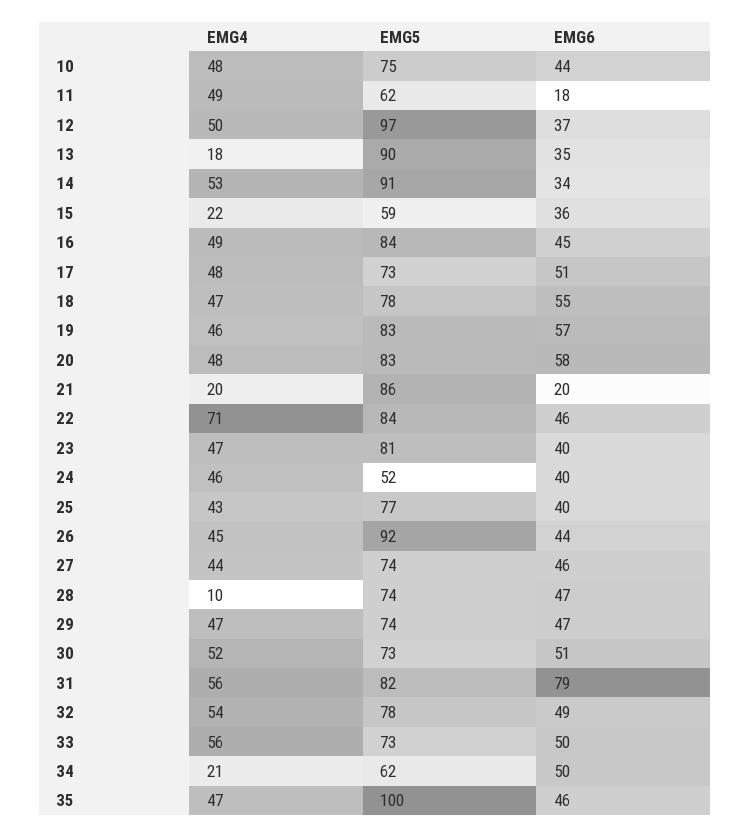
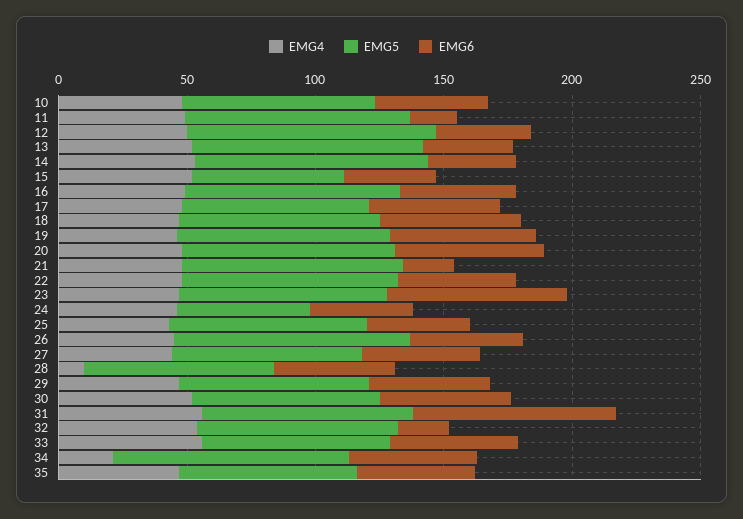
  {
    "EMG4": {
      "10": 48,
      "11": 49,
      "12": 50,
-     "13": 18,
+     "13": 50,
      "14": 53,
-     "15": 22,
+     "15": 50,
      "16": 49,
      "17": 48,
      "18": 47,
      "19": 46,
      "20": 48,
-     "21": 20,
+     "21": 50,
-     "22": 71,
+     "22": 50,
      "23": 47,
      "24": 46,
      "25": 43,
      "26": 45,
      "27": 44,
      "28": 10,
      "29": 47,
      "30": 52,
      "31": 56,
      "32": 54,
      "33": 56,
      "34": 21,
      "35": 47
    },
    "EMG5": {
      "10": 75,
-     "11": 62,
+     "11": 90,
      "12": 97,
      "13": 90,
      "14": 91,
      "15": 59,
      "16": 84,
      "17": 73,
      "18": 78,
      "19": 83,
      "20": 83,
      "21": 86,
      "22": 84,
      "23": 81,
      "24": 52,
      "25": 77,
      "26": 92,
      "27": 74,
      "28": 74,
      "29": 74,
      "30": 73,
      "31": 82,
      "32": 78,
      "33": 73,
-     "34": 62,
+     "34": 90,
-     "35": 100
+     "35": 70
    },
    "EMG6": {
      "10": 44,
      "11": 18,
      "12": 37,
      "13": 35,
      "14": 34,
      "15": 36,
      "16": 45,
      "17": 51,
      "18": 55,
      "19": 57,
      "20": 58,
      "21": 20,
      "22": 46,
-     "23": 40,
+     "23": 70,
      "24": 40,
      "25": 40,
      "26": 44,
      "27": 46,
      "28": 47,
      "29": 47,
      "30": 51,
      "31": 79,
-     "32": 49,
+     "32": 20,
      "33": 50,
      "34": 50,
      "35": 46
    }
  }

